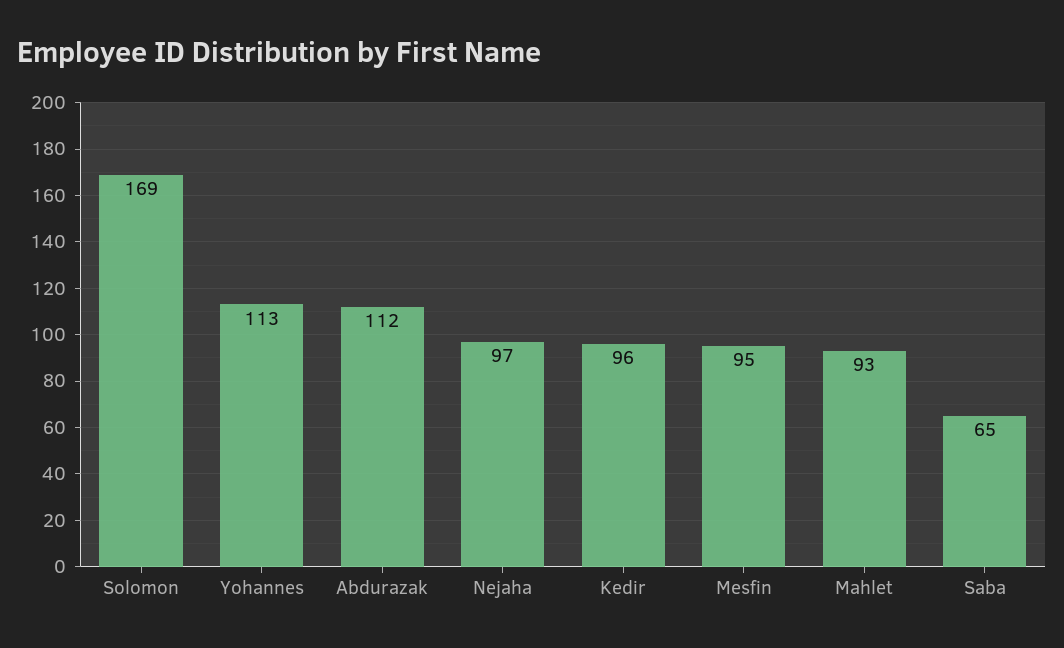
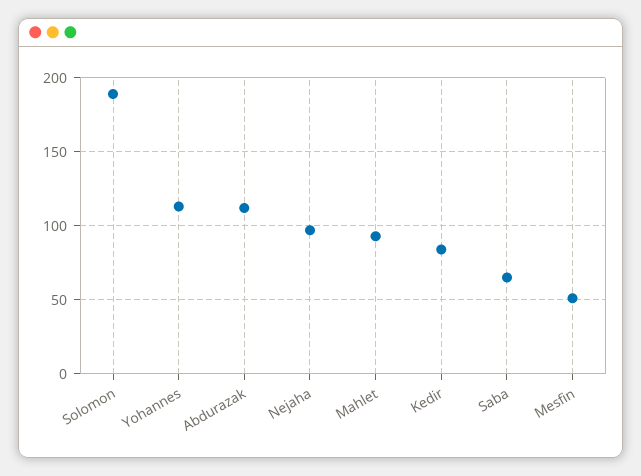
  {
-   "Solomon": 169,
+   "Solomon": 190,
    "Yohannes": 113,
    "Abdurazak": 112,
    "Nejaha": 97,
-   "Kedir": 96,
+   "Kedir": 85,
-   "Mesfin": 95,
+   "Mesfin": 50,
    "Mahlet": 93,
    "Saba": 65
  }

